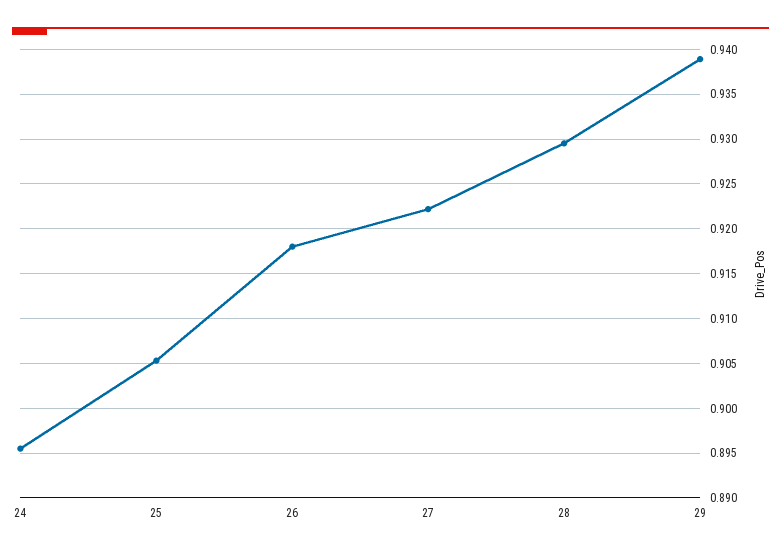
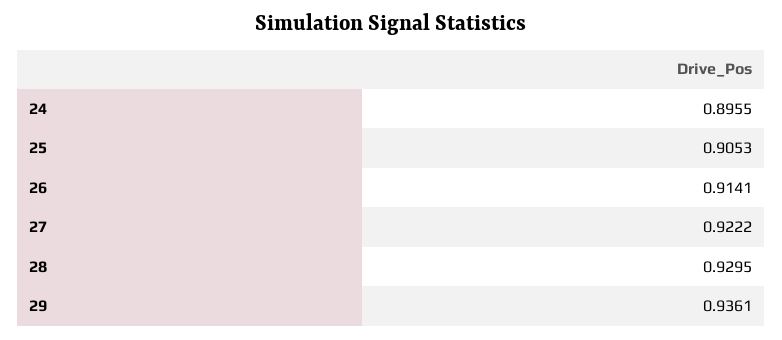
  {
    "24": 0.8955,
    "25": 0.9053,
-   "26": 0.918,
+   "26": 0.9141,
    "27": 0.9222,
    "28": 0.9295,
-   "29": 0.939
+   "29": 0.9361
  }

